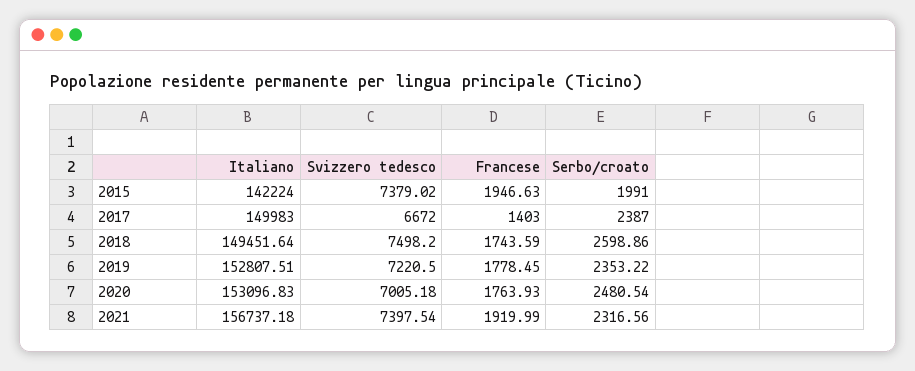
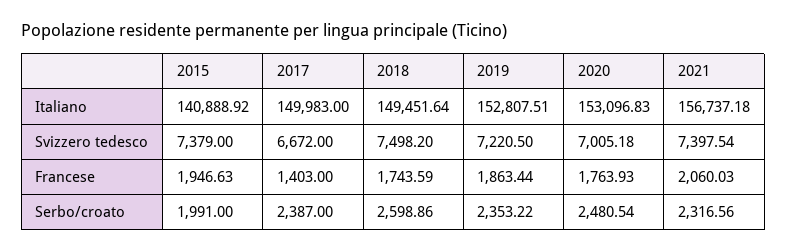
  {
    "Italiano": {
-     "2015": 142224,
+     "2015": 140888.92,
      "2017": 149983,
      "2018": 149451.64,
      "2019": 152807.51,
      "2020": 153096.83,
      "2021": 156737.18
    },
    "Svizzero tedesco": {
-     "2015": 7379.02,
+     "2015": 7379,
      "2017": 6672,
      "2018": 7498.2,
      "2019": 7220.5,
      "2020": 7005.18,
      "2021": 7397.54
    },
    "Francese": {
      "2015": 1946.63,
      "2017": 1403,
      "2018": 1743.59,
-     "2019": 1778.45,
+     "2019": 1863.44,
      "2020": 1763.93,
-     "2021": 1919.99
+     "2021": 2060.03
    },
    "Serbo/croato": {
      "2015": 1991,
      "2017": 2387,
      "2018": 2598.86,
      "2019": 2353.22,
      "2020": 2480.54,
      "2021": 2316.56
    }
  }

